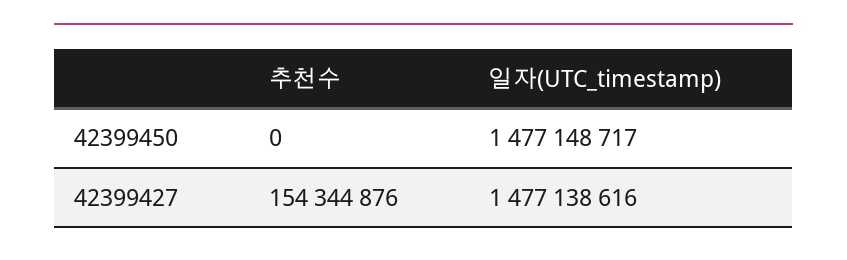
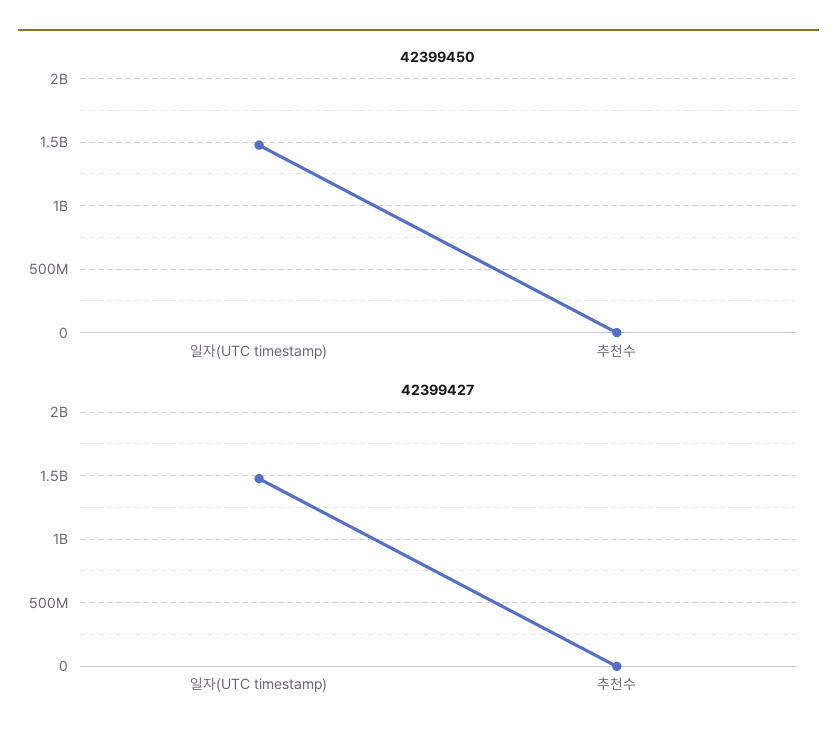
  {
    "42399450": {
      "추천수": 0,
      "일자(UTC_timestamp)": 1477148717
    },
    "42399427": {
-     "추천수": 154344876,
+     "추천수": 0,
      "일자(UTC_timestamp)": 1477138616
    }
  }

